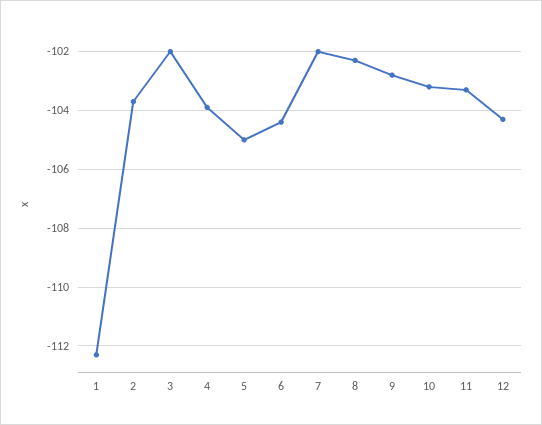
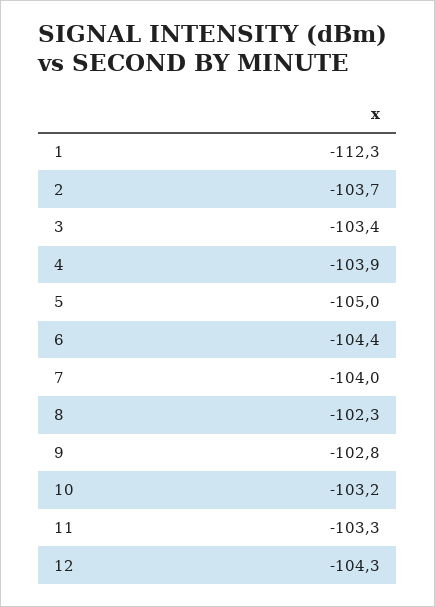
  {
    "1": -112.3,
    "2": -103.7,
-   "3": -102,
+   "3": -103.4,
    "4": -103.9,
    "5": -105,
    "6": -104.4,
-   "7": -102,
+   "7": -104,
    "8": -102.3,
    "9": -102.8,
    "10": -103.2,
    "11": -103.3,
    "12": -104.3
  }

